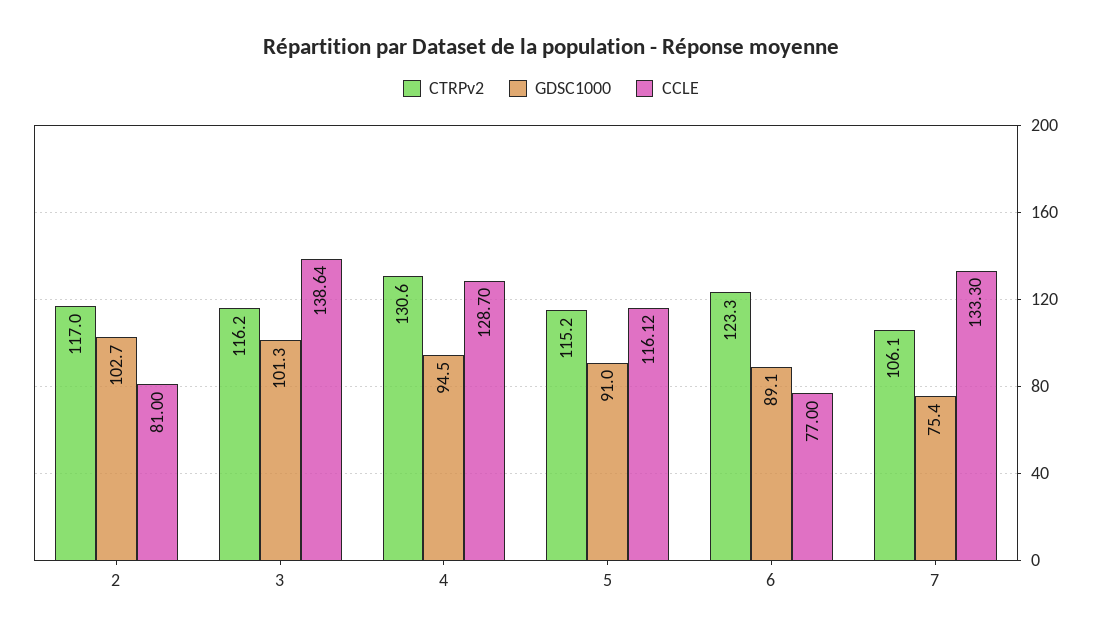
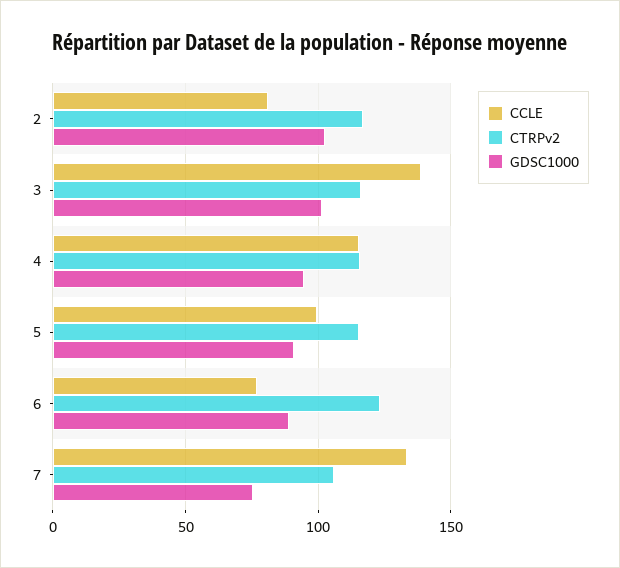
  {
    "CTRPv2": {
      "2": 117,
      "3": 116.2,
-     "4": 130.6,
+     "4": 115,
      "5": 115.2,
      "6": 123.3,
      "7": 106.1
    },
    "GDSC1000": {
      "2": 102.7,
      "3": 101.3,
      "4": 94.5,
      "5": 91,
      "6": 89.1,
      "7": 75.4
    },
    "CCLE": {
      "2": 81,
      "3": 138.64,
-     "4": 128.7,
+     "4": 115,
-     "5": 116.12,
+     "5": 100,
      "6": 77,
      "7": 133.3
    }
  }

